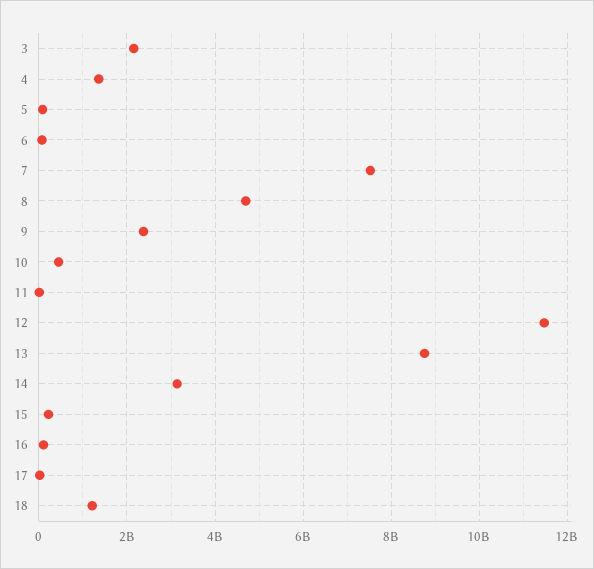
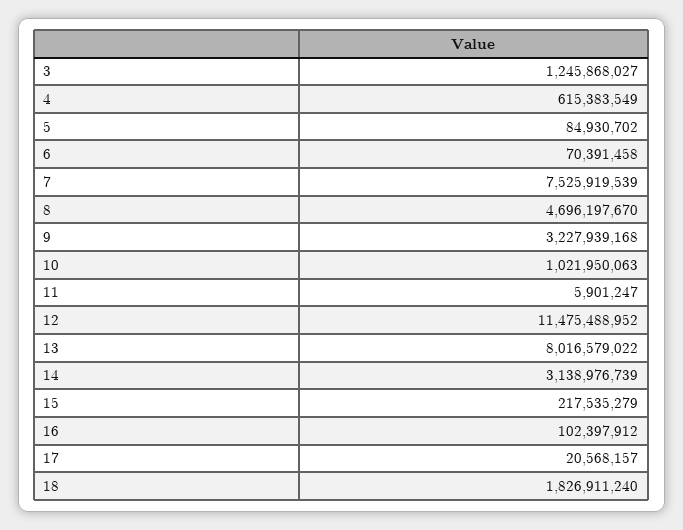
  {
-   "3": 2200000000,
+   "3": 1245868027,
-   "4": 1400000000,
+   "4": 615383549,
    "5": 84930702,
    "6": 70391458,
    "7": 7525919539,
    "8": 4696197670,
-   "9": 2400000000,
+   "9": 3227939168,
-   "10": 400000000,
+   "10": 1021950063,
    "11": 5901247,
    "12": 11475488952,
-   "13": 8800000000,
+   "13": 8016579022,
    "14": 3138976739,
    "15": 217535279,
    "16": 102397912,
    "17": 20568157,
-   "18": 1200000000
+   "18": 1826911240
  }

